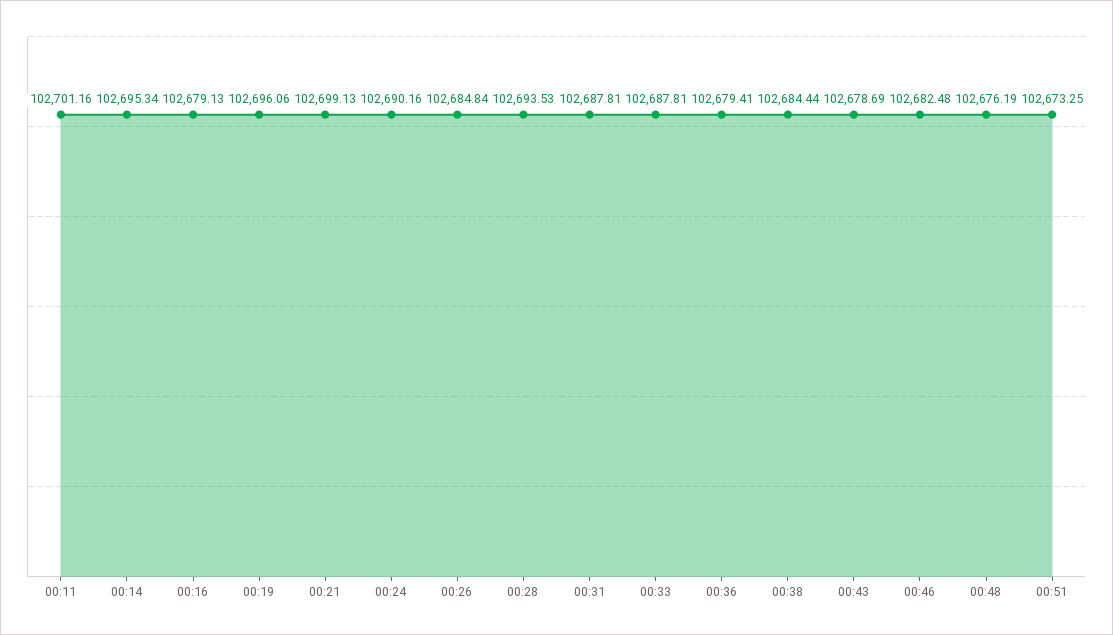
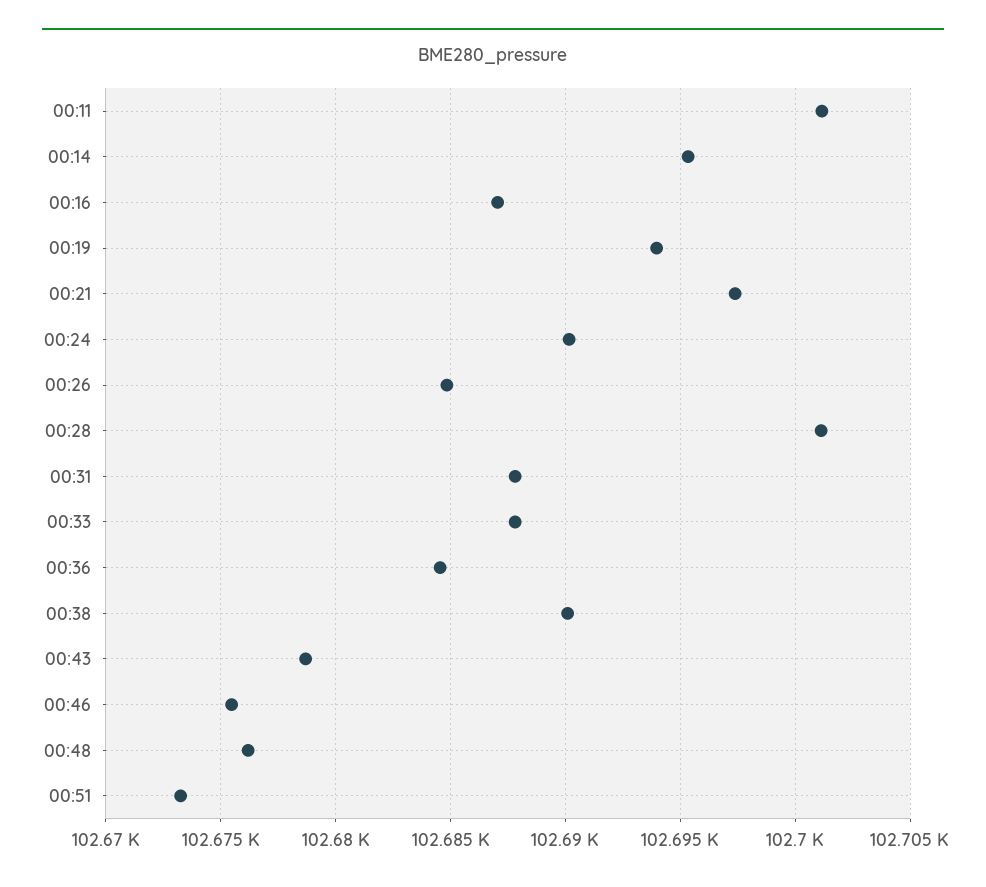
  {
    "00:11": 102701.16,
    "00:14": 102695.34,
-   "00:16": 102679.13,
+   "00:16": 102687,
-   "00:19": 102696.06,
+   "00:19": 102694,
-   "00:21": 102699.13,
+   "00:21": 102697.5,
    "00:24": 102690.16,
    "00:26": 102684.84,
-   "00:28": 102693.53,
+   "00:28": 102701,
    "00:31": 102687.81,
    "00:33": 102687.81,
-   "00:36": 102679.41,
+   "00:36": 102684.5,
-   "00:38": 102684.44,
+   "00:38": 102690,
    "00:43": 102678.69,
-   "00:46": 102682.48,
+   "00:46": 102675.5,
    "00:48": 102676.19,
    "00:51": 102673.25
  }

